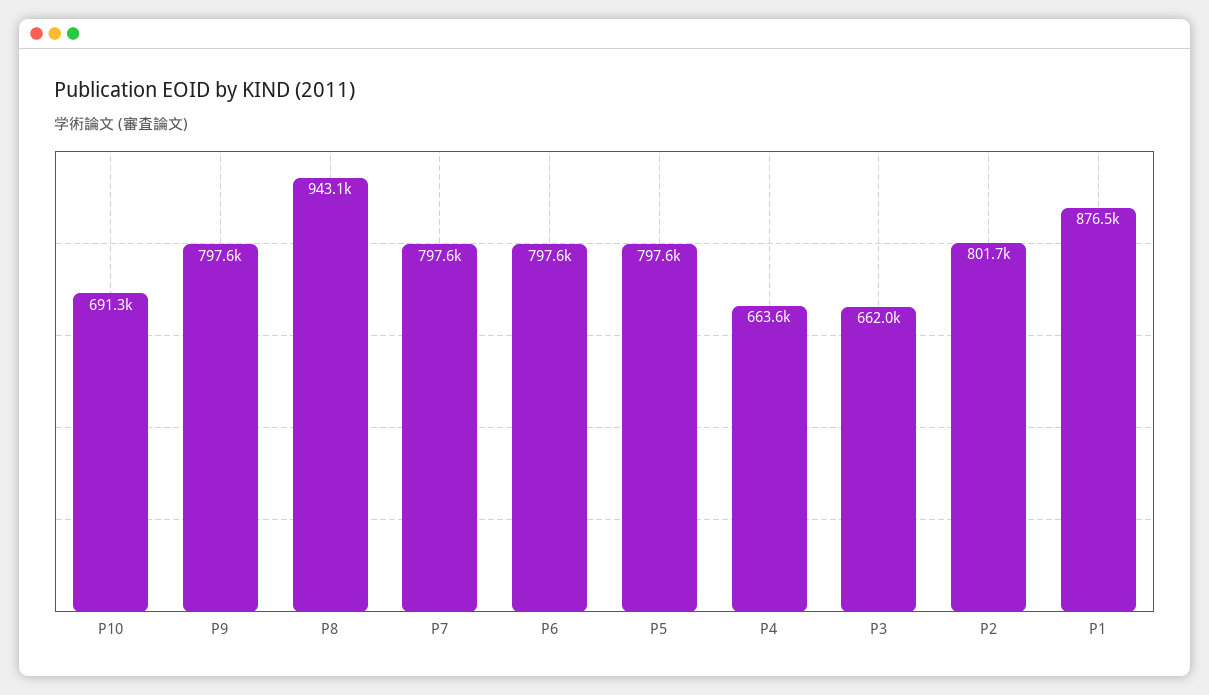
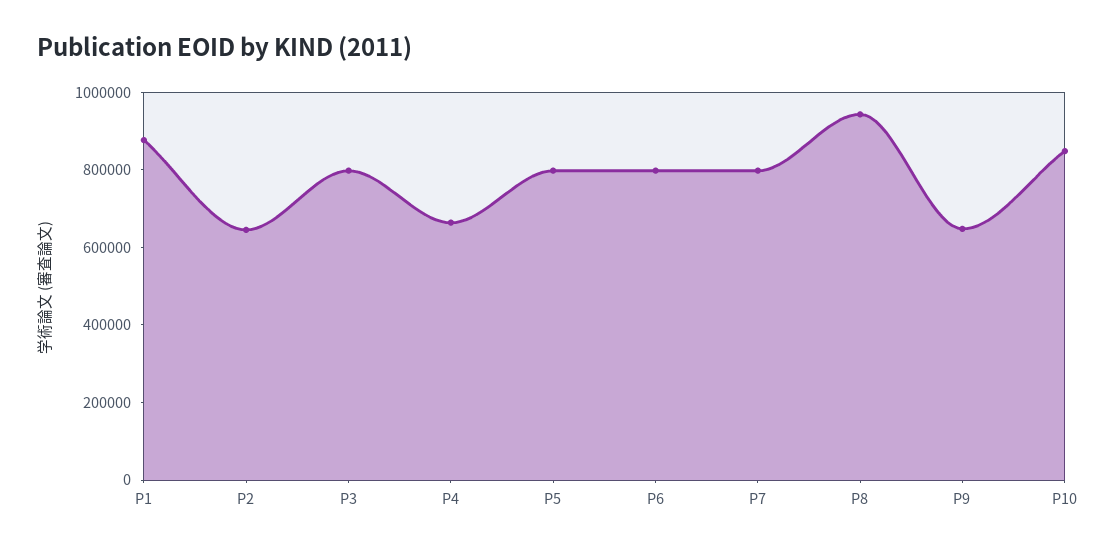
  {
-   "P10": 691300,
+   "P10": 850000,
-   "P9": 797600,
+   "P9": 650000,
    "P8": 943100,
    "P7": 797600,
    "P6": 797600,
    "P5": 797600,
    "P4": 663600,
-   "P3": 662000,
+   "P3": 800000,
-   "P2": 801700,
+   "P2": 650000,
    "P1": 876500
  }

